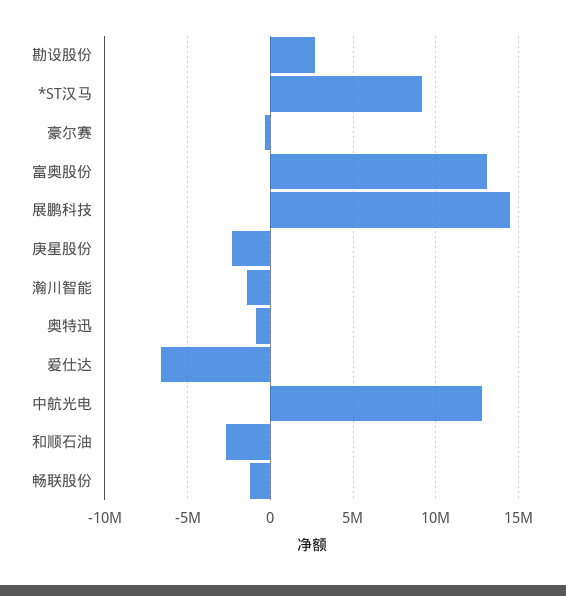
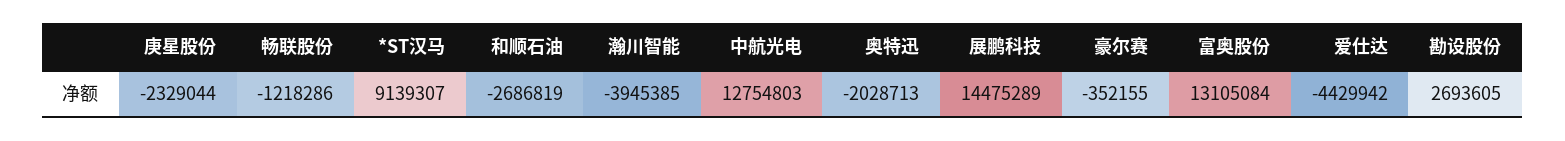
  {
    "勘设股份": 2693605,
    "*ST汉马": 9139307,
    "豪尔赛": -352155,
    "富奥股份": 13105084,
    "展鹏科技": 14475289,
    "庚星股份": -2329044,
-   "瀚川智能": -1500000,
+   "瀚川智能": -3945385,
-   "奥特迅": -1000000,
+   "奥特迅": -2028713,
-   "爱仕达": -6500000,
+   "爱仕达": -4429942,
    "中航光电": 12754803,
    "和顺石油": -2686819,
    "畅联股份": -1218286
  }

